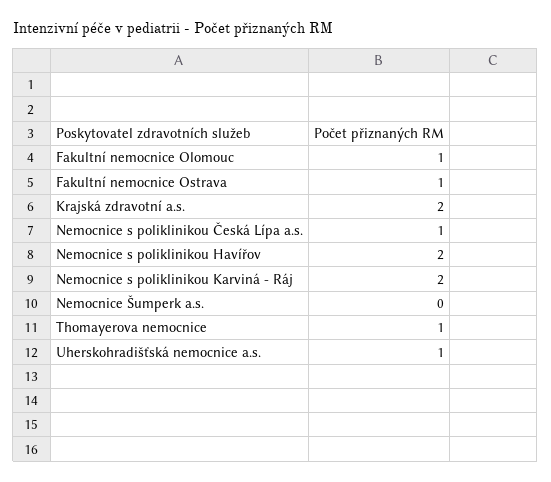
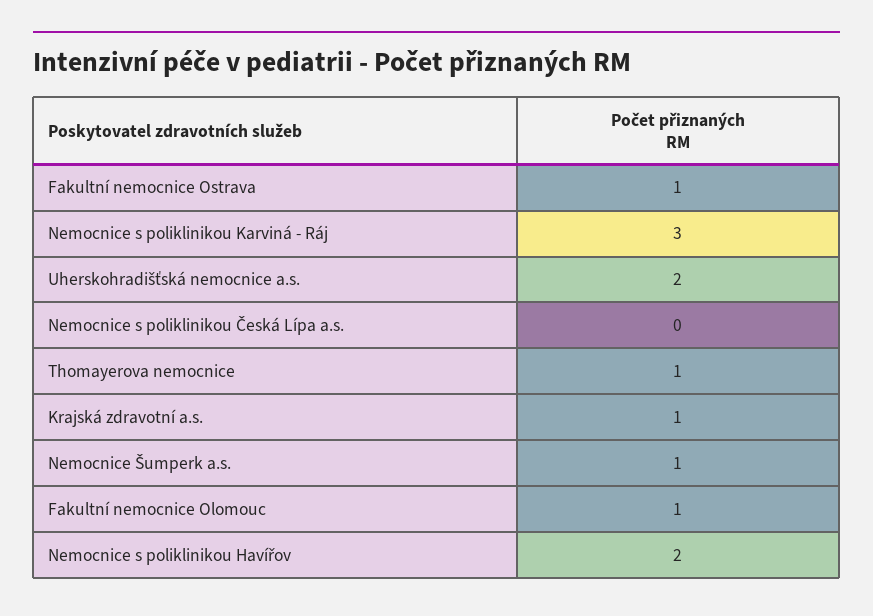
  {
    "Fakultní nemocnice Olomouc": 1,
    "Fakultní nemocnice Ostrava": 1,
-   "Krajská zdravotní a.s.": 2,
+   "Krajská zdravotní a.s.": 1,
-   "Nemocnice s poliklinikou Česká Lípa a.s.": 1,
+   "Nemocnice s poliklinikou Česká Lípa a.s.": 0,
    "Nemocnice s poliklinikou Havířov": 2,
-   "Nemocnice s poliklinikou Karviná - Ráj": 2,
+   "Nemocnice s poliklinikou Karviná - Ráj": 3,
-   "Nemocnice Šumperk a.s.": 0,
+   "Nemocnice Šumperk a.s.": 1,
    "Thomayerova nemocnice": 1,
-   "Uherskohradišťská nemocnice a.s.": 1
+   "Uherskohradišťská nemocnice a.s.": 2
  }

